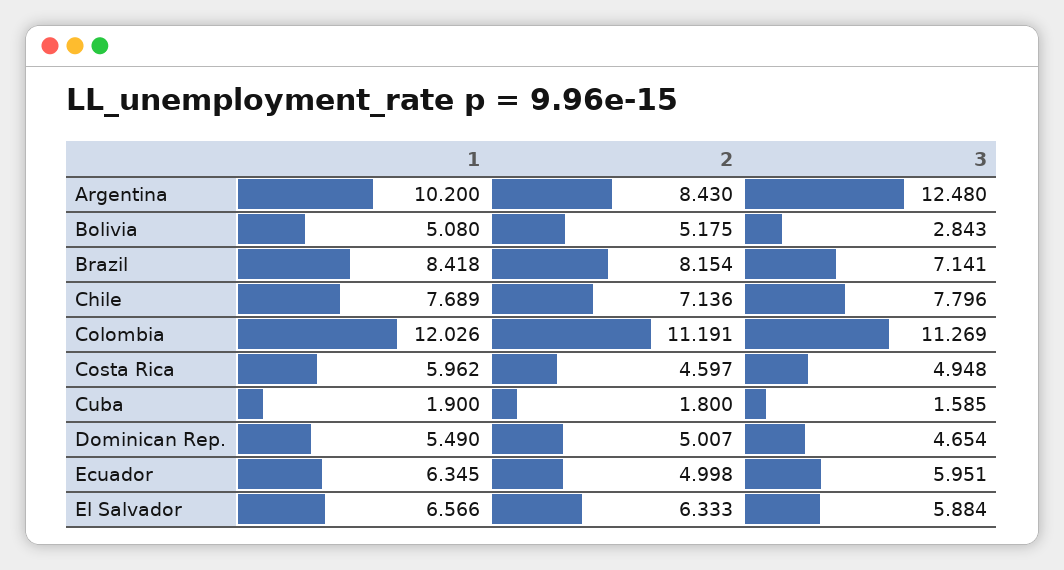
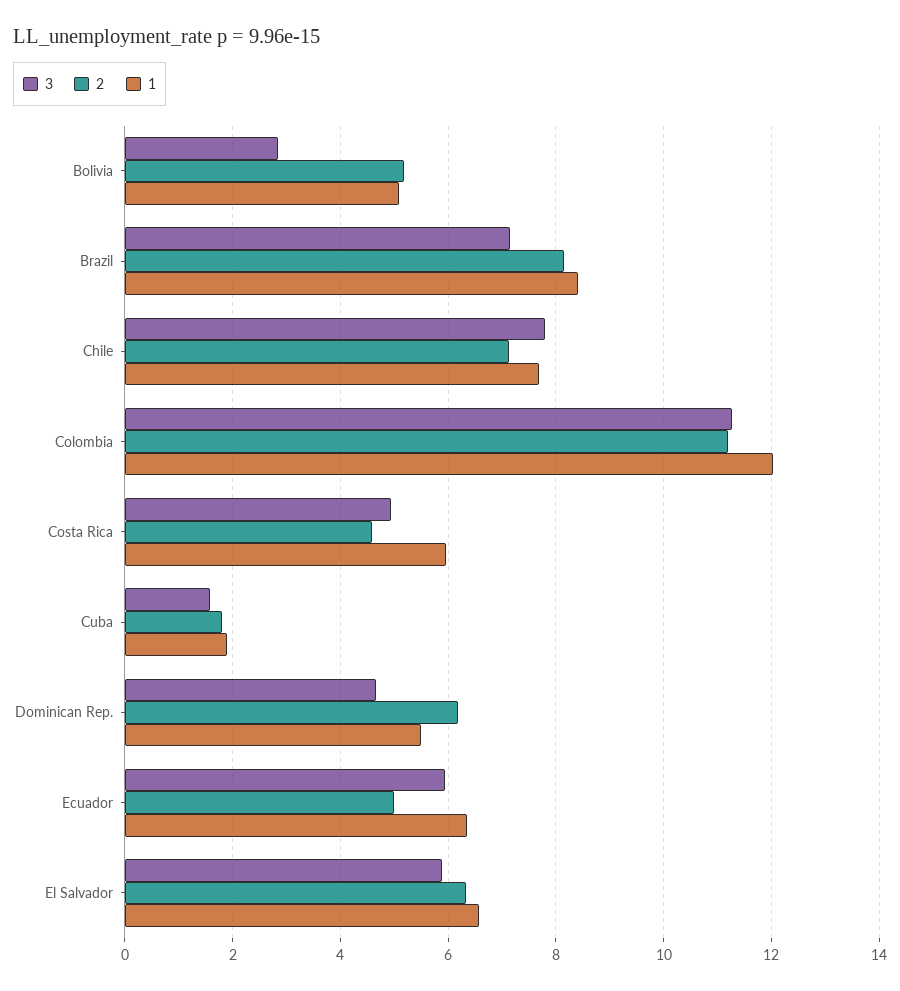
  {
    "1": {
-     "Argentina": 10.2,
      "Bolivia": 5.08,
      "Brazil": 8.418,
      "Chile": 7.689,
      "Colombia": 12.026,
      "Costa Rica": 5.962,
      "Cuba": 1.9,
      "Dominican Rep.": 5.49,
      "Ecuador": 6.345,
      "El Salvador": 6.566
    },
    "2": {
-     "Argentina": 8.43,
      "Bolivia": 5.175,
      "Brazil": 8.154,
      "Chile": 7.136,
      "Colombia": 11.191,
      "Costa Rica": 4.597,
      "Cuba": 1.8,
-     "Dominican Rep.": 5.007,
+     "Dominican Rep.": 6.2,
      "Ecuador": 4.998,
      "El Salvador": 6.333
    },
    "3": {
-     "Argentina": 12.48,
      "Bolivia": 2.843,
      "Brazil": 7.141,
      "Chile": 7.796,
      "Colombia": 11.269,
      "Costa Rica": 4.948,
      "Cuba": 1.585,
      "Dominican Rep.": 4.654,
      "Ecuador": 5.951,
      "El Salvador": 5.884
    }
  }

